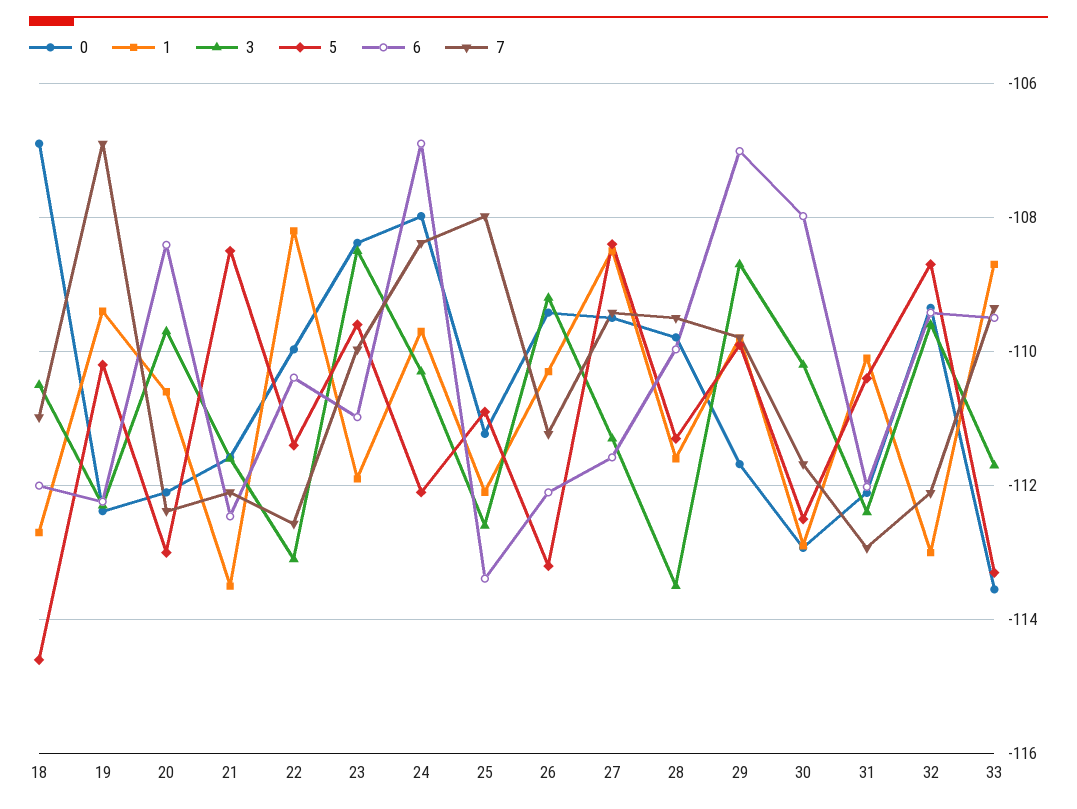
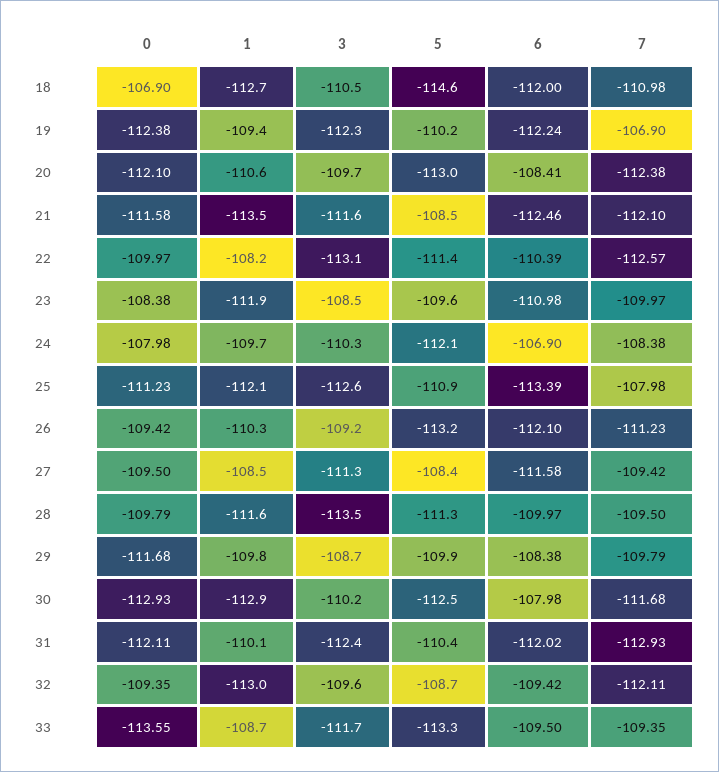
  {
    "0": {
      "18": -106.9,
      "19": -112.38,
      "20": -112.1,
      "21": -111.58,
      "22": -109.97,
      "23": -108.38,
      "24": -107.98,
      "25": -111.23,
      "26": -109.42,
      "27": -109.5,
      "28": -109.79,
      "29": -111.68,
      "30": -112.93,
      "31": -112.11,
      "32": -109.35,
      "33": -113.55
    },
    "1": {
      "18": -112.7,
      "19": -109.4,
      "20": -110.6,
      "21": -113.5,
      "22": -108.2,
      "23": -111.9,
      "24": -109.7,
      "25": -112.1,
      "26": -110.3,
      "27": -108.5,
      "28": -111.6,
      "29": -109.8,
      "30": -112.9,
      "31": -110.1,
      "32": -113,
      "33": -108.7
    },
    "3": {
      "18": -110.5,
      "19": -112.3,
      "20": -109.7,
      "21": -111.6,
      "22": -113.1,
      "23": -108.5,
      "24": -110.3,
      "25": -112.6,
      "26": -109.2,
      "27": -111.3,
      "28": -113.5,
      "29": -108.7,
      "30": -110.2,
      "31": -112.4,
      "32": -109.6,
      "33": -111.7
    },
    "5": {
      "18": -114.6,
      "19": -110.2,
      "20": -113,
      "21": -108.5,
      "22": -111.4,
      "23": -109.6,
      "24": -112.1,
      "25": -110.9,
      "26": -113.2,
      "27": -108.4,
      "28": -111.3,
      "29": -109.9,
      "30": -112.5,
      "31": -110.4,
      "32": -108.7,
      "33": -113.3
    },
    "6": {
      "18": -112,
      "19": -112.24,
      "20": -108.41,
      "21": -112.46,
      "22": -110.39,
      "23": -110.98,
      "24": -106.9,
      "25": -113.39,
      "26": -112.1,
      "27": -111.58,
      "28": -109.97,
-     "29": -107,
+     "29": -108.38,
      "30": -107.98,
      "31": -112.02,
      "32": -109.42,
      "33": -109.5
    },
    "7": {
      "18": -110.98,
      "19": -106.9,
      "20": -112.38,
      "21": -112.1,
      "22": -112.57,
      "23": -109.97,
      "24": -108.38,
      "25": -107.98,
      "26": -111.23,
      "27": -109.42,
      "28": -109.5,
      "29": -109.79,
      "30": -111.68,
      "31": -112.93,
      "32": -112.11,
      "33": -109.35
    }
  }

